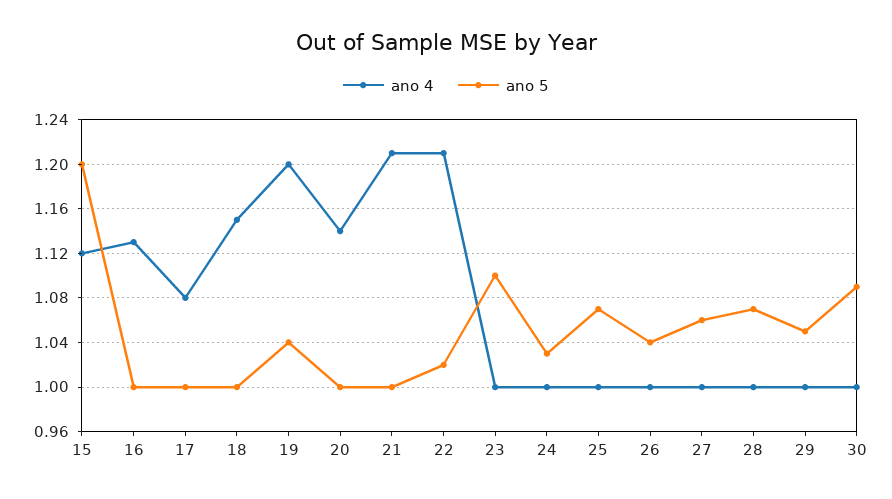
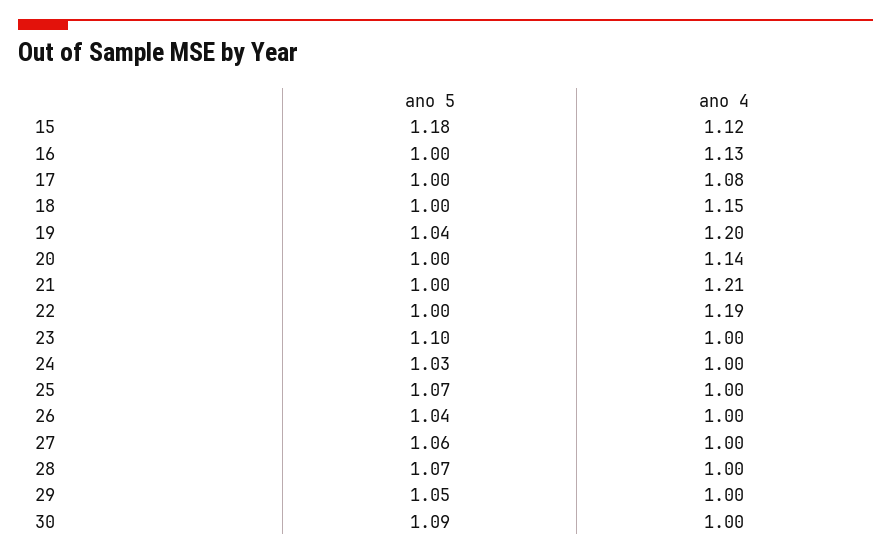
  {
    "ano 4": {
      "15": 1.12,
      "16": 1.13,
      "17": 1.08,
      "18": 1.15,
      "19": 1.2,
      "20": 1.14,
      "21": 1.21,
-     "22": 1.21,
+     "22": 1.19,
      "23": 1,
      "24": 1,
      "25": 1,
      "26": 1,
      "27": 1,
      "28": 1,
      "29": 1,
      "30": 1
    },
    "ano 5": {
-     "15": 1.2,
+     "15": 1.18,
      "16": 1,
      "17": 1,
      "18": 1,
      "19": 1.04,
      "20": 1,
      "21": 1,
-     "22": 1.02,
+     "22": 1,
      "23": 1.1,
      "24": 1.03,
      "25": 1.07,
      "26": 1.04,
      "27": 1.06,
      "28": 1.07,
      "29": 1.05,
      "30": 1.09
    }
  }

